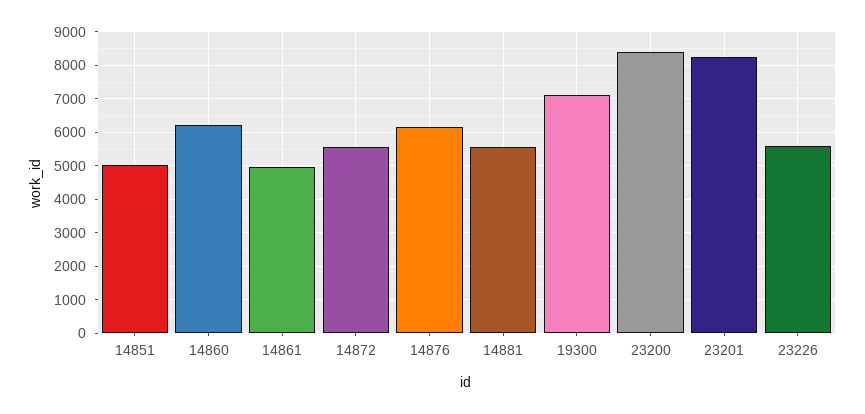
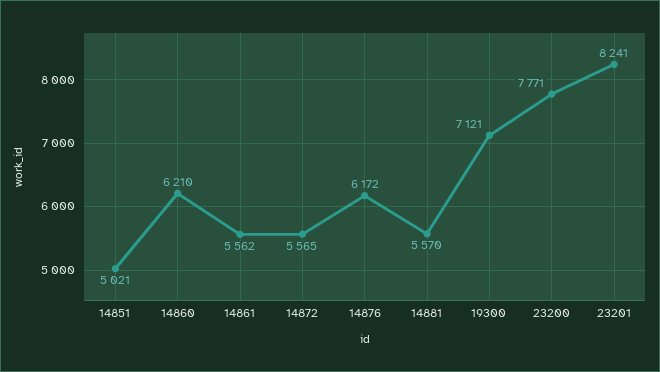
  {
    "14851": 5021,
    "14860": 6210,
-   "14861": 5000,
+   "14861": 5562,
    "14872": 5565,
    "14876": 6172,
    "14881": 5570,
    "19300": 7121,
-   "23200": 8400,
+   "23200": 7771,
-   "23201": 8241,
+   "23201": 8241
-   "23226": 5600
  }

